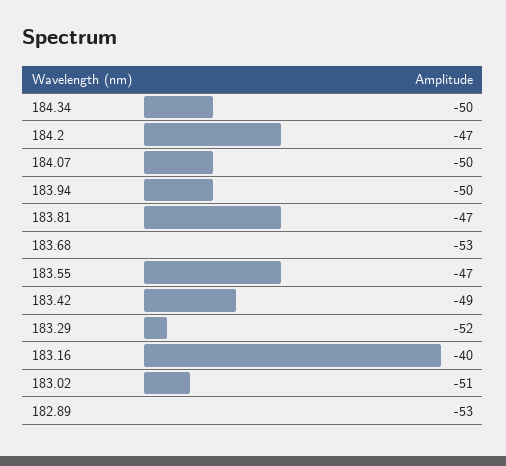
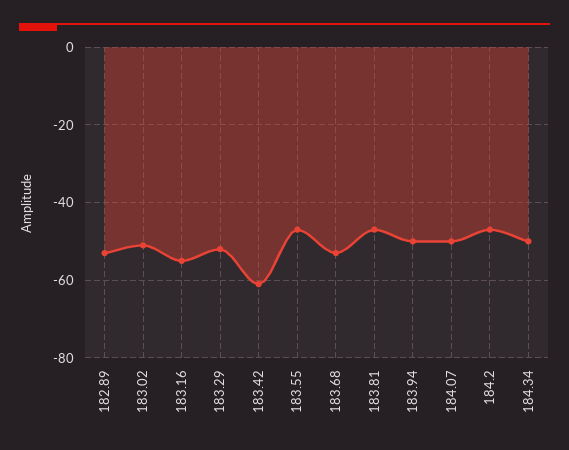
  {
    "184.34": -50,
    "184.2": -47,
    "184.07": -50,
    "183.94": -50,
    "183.81": -47,
    "183.68": -53,
    "183.55": -47,
-   "183.42": -49,
+   "183.42": -60,
    "183.29": -52,
-   "183.16": -40,
+   "183.16": -55,
    "183.02": -51,
    "182.89": -53
  }

